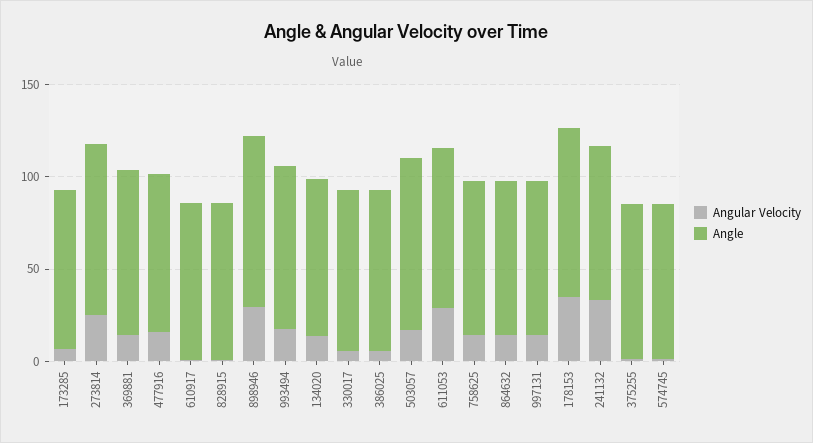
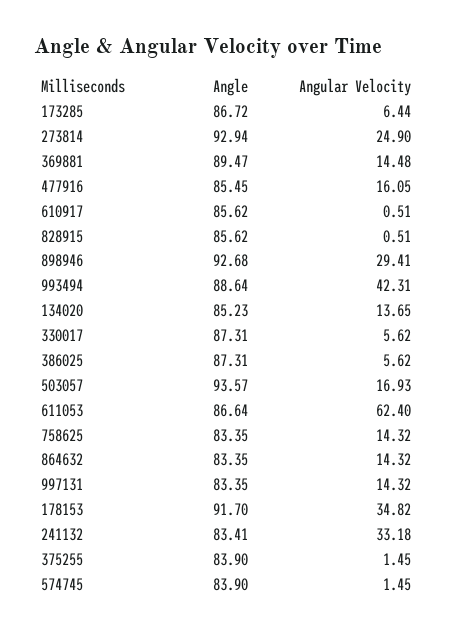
  {
    "Angular Velocity": {
      "173285": 6.44,
      "273814": 24.9,
      "369881": 14.48,
      "477916": 16.05,
      "610917": 0.51,
      "828915": 0.51,
      "898946": 29.41,
-     "993494": 20,
+     "993494": 42.31,
      "134020": 13.65,
      "330017": 5.62,
      "386025": 5.62,
      "503057": 16.93,
-     "611053": 30,
+     "611053": 62.4,
      "758625": 14.32,
      "864632": 14.32,
      "997131": 14.32,
      "178153": 34.82,
      "241132": 33.18,
      "375255": 1.45,
      "574745": 1.45
    },
    "Angle": {
      "173285": 86.72,
      "273814": 92.94,
      "369881": 89.47,
      "477916": 85.45,
      "610917": 85.62,
      "828915": 85.62,
      "898946": 92.68,
      "993494": 88.64,
      "134020": 85.23,
      "330017": 87.31,
      "386025": 87.31,
      "503057": 93.57,
      "611053": 86.64,
      "758625": 83.35,
      "864632": 83.35,
      "997131": 83.35,
      "178153": 91.7,
      "241132": 83.41,
      "375255": 83.9,
      "574745": 83.9
    }
  }

